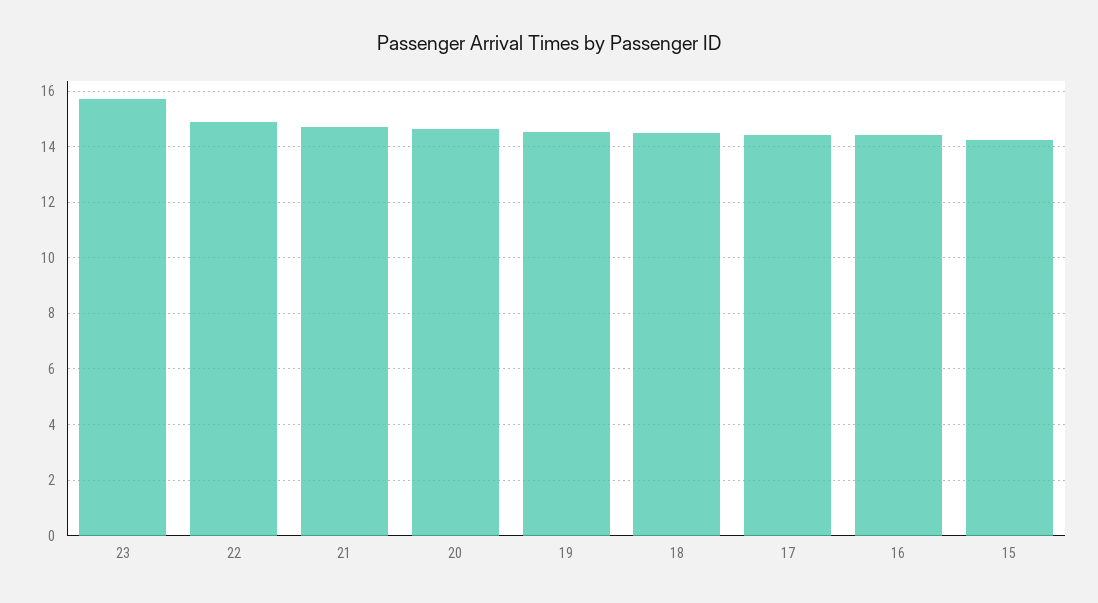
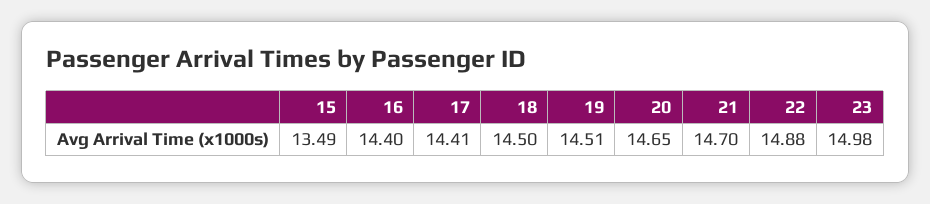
  {
-   "23": 15.75,
+   "23": 14.98,
    "22": 14.88,
    "21": 14.7,
    "20": 14.65,
    "19": 14.51,
    "18": 14.5,
    "17": 14.41,
    "16": 14.4,
-   "15": 14.25
+   "15": 13.49
  }

